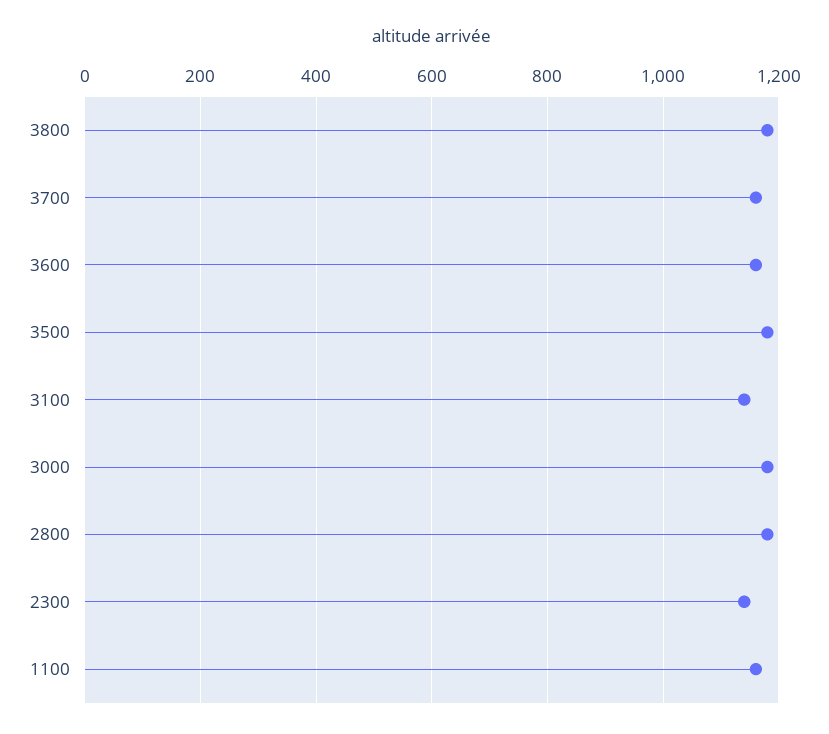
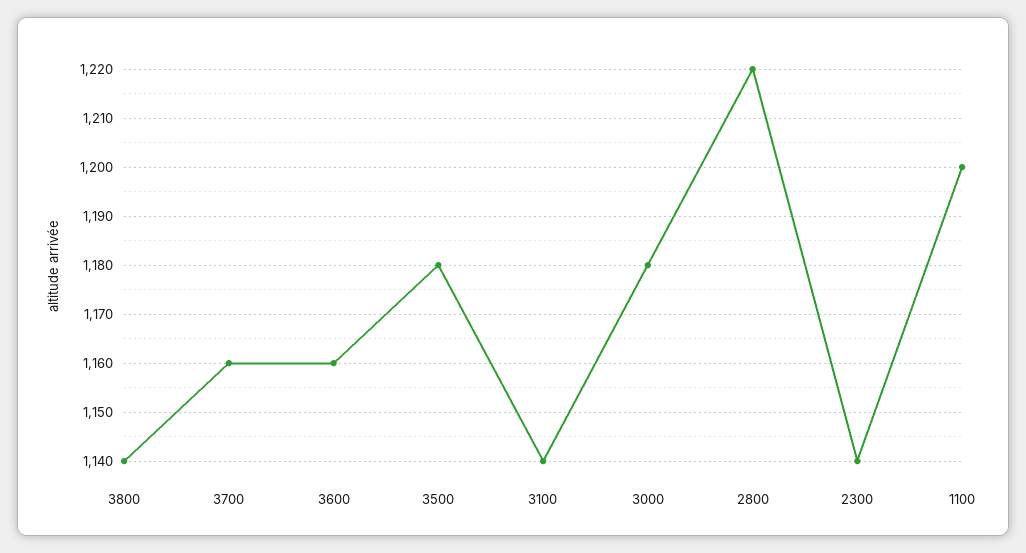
  {
-   "3800": 1180,
+   "3800": 1140,
    "3700": 1160,
    "3600": 1160,
    "3500": 1180,
    "3100": 1140,
    "3000": 1180,
-   "2800": 1180,
+   "2800": 1220,
    "2300": 1140,
-   "1100": 1160
+   "1100": 1200
  }

